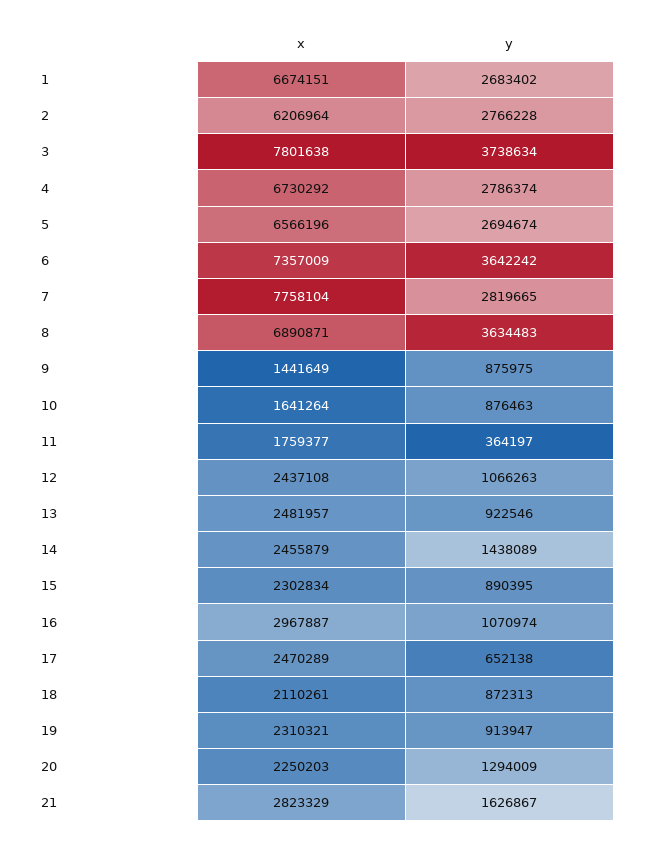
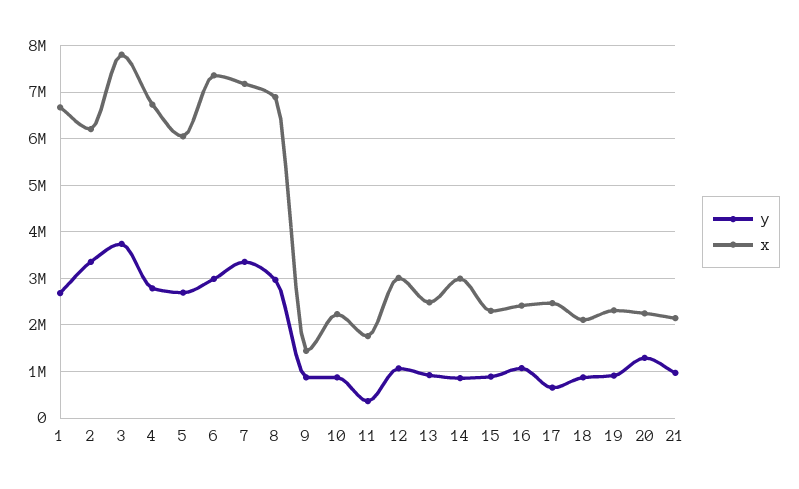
  {
    "x": {
      "1": 6674151,
      "2": 6206964,
      "3": 7801638,
      "4": 6730292,
-     "5": 6566196,
+     "5": 6000000,
      "6": 7357009,
-     "7": 7758104,
+     "7": 7200000,
      "8": 6890871,
      "9": 1441649,
-     "10": 1641264,
+     "10": 2200000,
      "11": 1759377,
-     "12": 2437108,
+     "12": 3000000,
      "13": 2481957,
-     "14": 2455879,
+     "14": 3000000,
      "15": 2302834,
-     "16": 2967887,
+     "16": 2400000,
      "17": 2470289,
      "18": 2110261,
      "19": 2310321,
      "20": 2250203,
-     "21": 2823329
+     "21": 2200000
    },
    "y": {
      "1": 2683402,
-     "2": 2766228,
+     "2": 3400000,
      "3": 3738634,
      "4": 2786374,
      "5": 2694674,
-     "6": 3642242,
+     "6": 3000000,
-     "7": 2819665,
+     "7": 3400000,
-     "8": 3634483,
+     "8": 3000000,
      "9": 875975,
      "10": 876463,
      "11": 364197,
      "12": 1066263,
      "13": 922546,
-     "14": 1438089,
+     "14": 800000,
      "15": 890395,
      "16": 1070974,
      "17": 652138,
      "18": 872313,
      "19": 913947,
      "20": 1294009,
-     "21": 1626867
+     "21": 1000000
    }
  }

